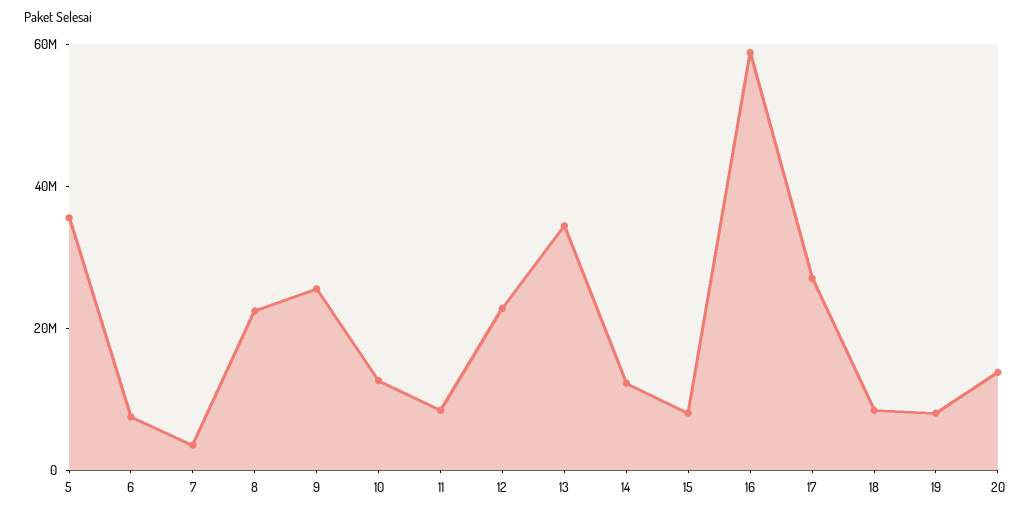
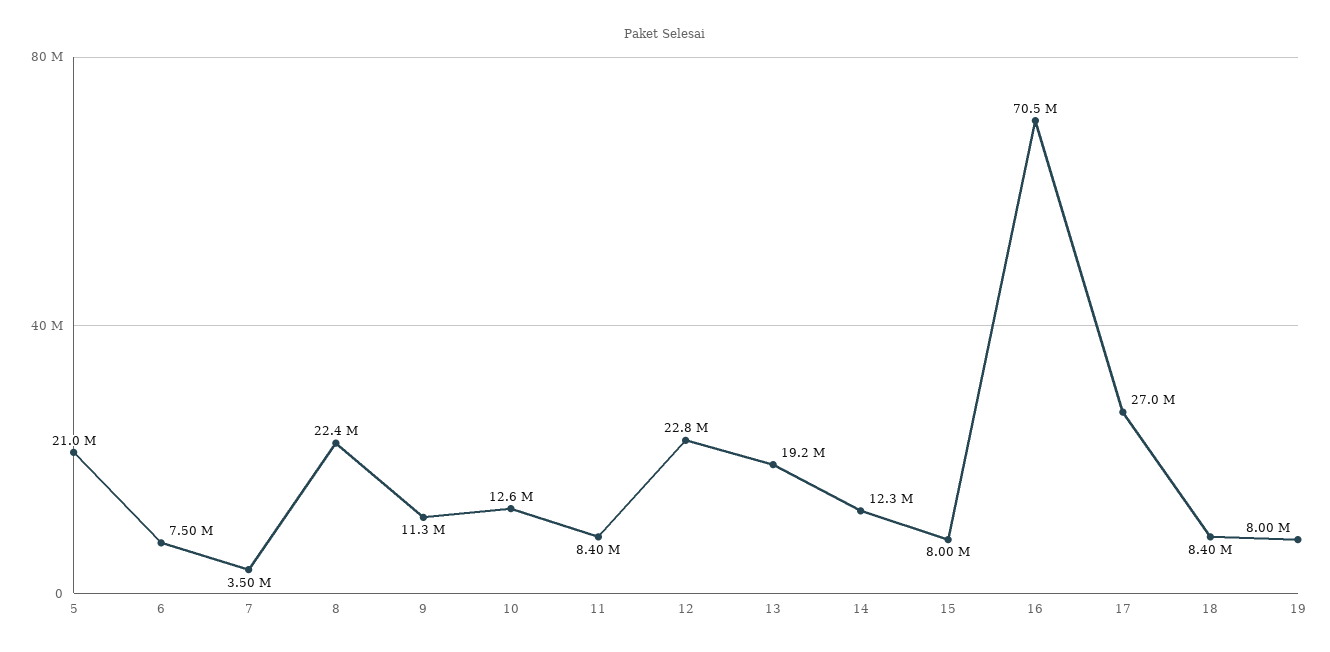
  {
-   "5": 35000000,
+   "5": 21000000,
    "6": 7500000,
    "7": 3500000,
    "8": 22400000,
-   "9": 25000000,
+   "9": 11300000,
    "10": 12600000,
    "11": 8400000,
    "12": 22800000,
-   "13": 35000000,
+   "13": 19200000,
    "14": 12300000,
    "15": 8000000,
-   "16": 60000000,
+   "16": 70500000,
    "17": 27000000,
    "18": 8400000,
-   "19": 8000000,
+   "19": 8000000
-   "20": 15000000
  }

